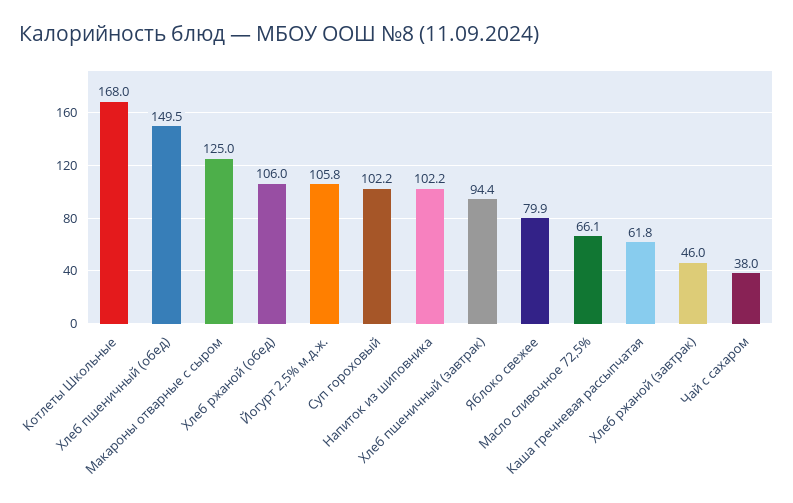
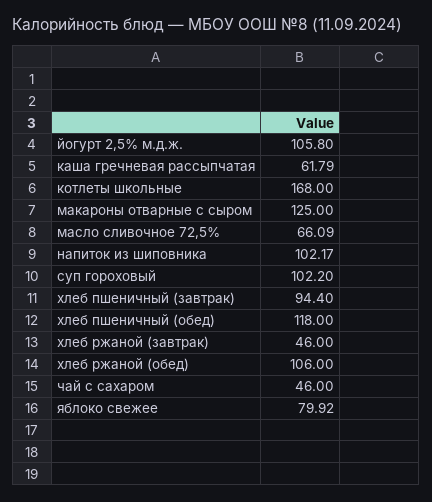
  {
    "Котлеты Школьные": 168,
-   "Хлеб пшеничный (обед)": 149.5,
+   "Хлеб пшеничный (обед)": 118,
    "Макароны отварные с сыром": 125,
    "Хлеб ржаной (обед)": 106,
    "Йогурт 2,5% м.д.ж.": 105.8,
    "Суп гороховый": 102.2,
    "Напиток из шиповника": 102.17,
    "Хлеб пшеничный (завтрак)": 94.4,
    "Яблоко свежее": 79.92,
    "Масло сливочное 72,5%": 66.09,
    "Каша гречневая рассыпчатая": 61.79,
    "Хлеб ржаной (завтрак)": 46,
-   "Чай с сахаром": 38
+   "Чай с сахаром": 46
  }

